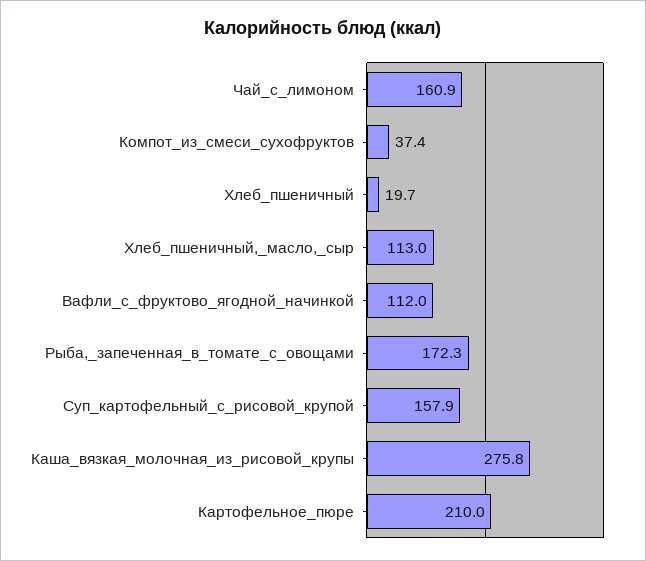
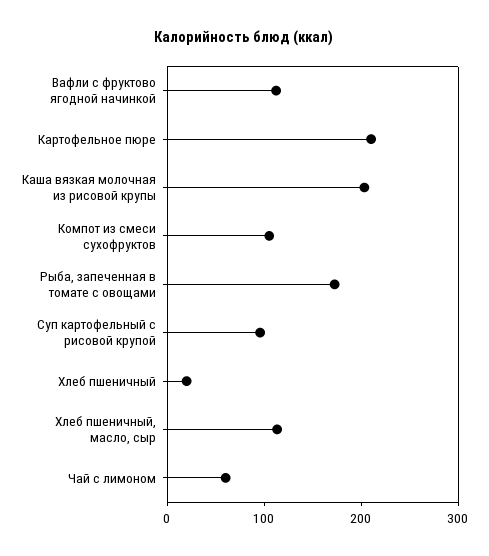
  {
-   "Чай_с_лимоном": 160.9,
+   "Чай_с_лимоном": 60,
-   "Компот_из_смеси_сухофруктов": 37.4,
+   "Компот_из_смеси_сухофруктов": 100,
    "Хлеб_пшеничный": 19.7,
    "Хлеб_пшеничный,_масло,_сыр": 113,
    "Вафли_с_фруктово_ягодной_начинкой": 112,
    "Рыба,_запеченная_в_томате_с_овощами": 172.3,
-   "Суп_картофельный_с_рисовой_крупой": 157.9,
+   "Суп_картофельный_с_рисовой_крупой": 100,
-   "Каша_вязкая_молочная_из_рисовой_крупы": 275.8,
+   "Каша_вязкая_молочная_из_рисовой_крупы": 200,
    "Картофельное_пюре": 210
  }

